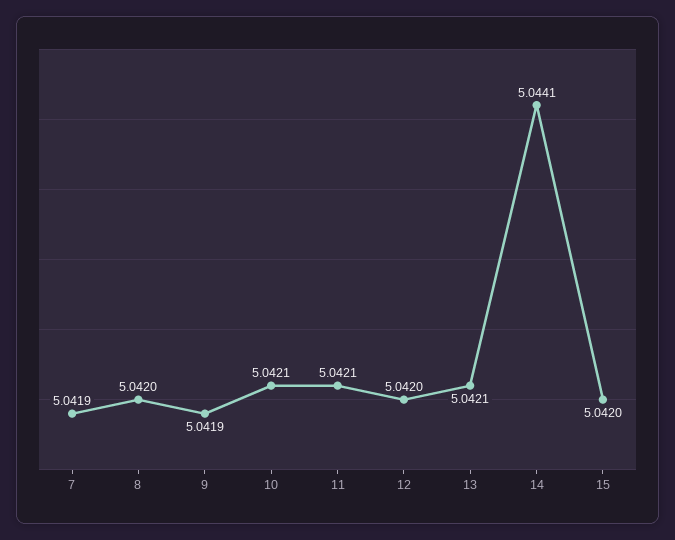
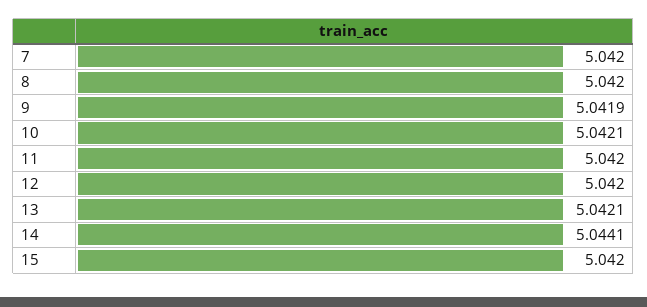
  {
-   "7": 5.0419,
+   "7": 5.042,
    "8": 5.042,
    "9": 5.0419,
    "10": 5.0421,
-   "11": 5.0421,
+   "11": 5.042,
    "12": 5.042,
    "13": 5.0421,
    "14": 5.0441,
    "15": 5.042
  }

